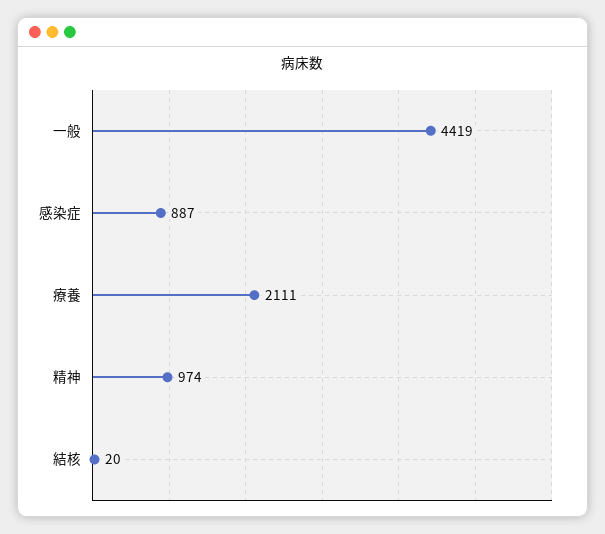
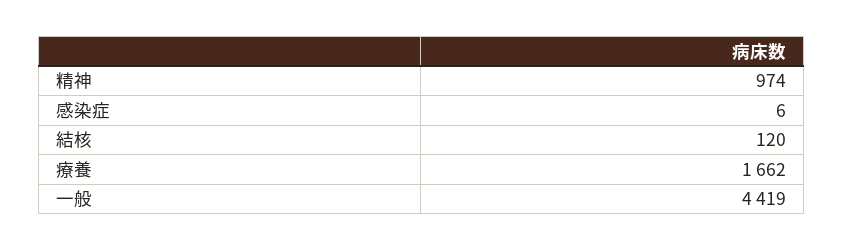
  {
    "一般": 4419,
-   "感染症": 887,
+   "感染症": 6,
-   "療養": 2111,
+   "療養": 1662,
    "精神": 974,
-   "結核": 20
+   "結核": 120
  }

